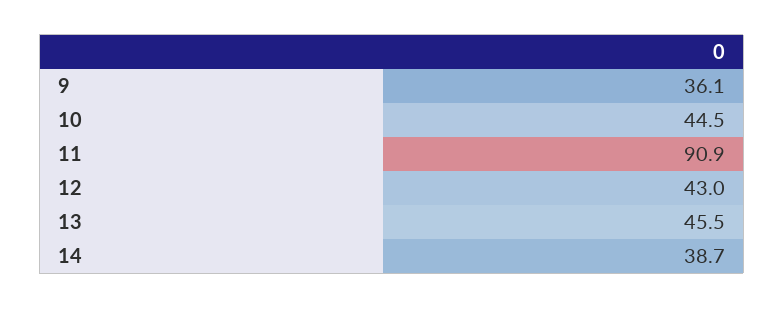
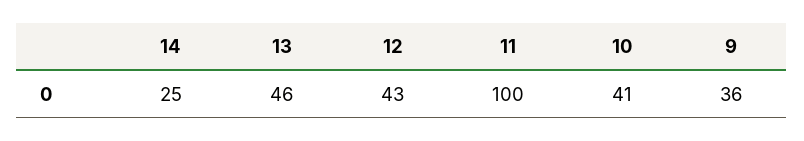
  {
    "9": 36.1,
-   "10": 44.5,
+   "10": 41,
-   "11": 90.9,
+   "11": 100,
    "12": 43,
    "13": 45.5,
-   "14": 38.7
+   "14": 25
  }

